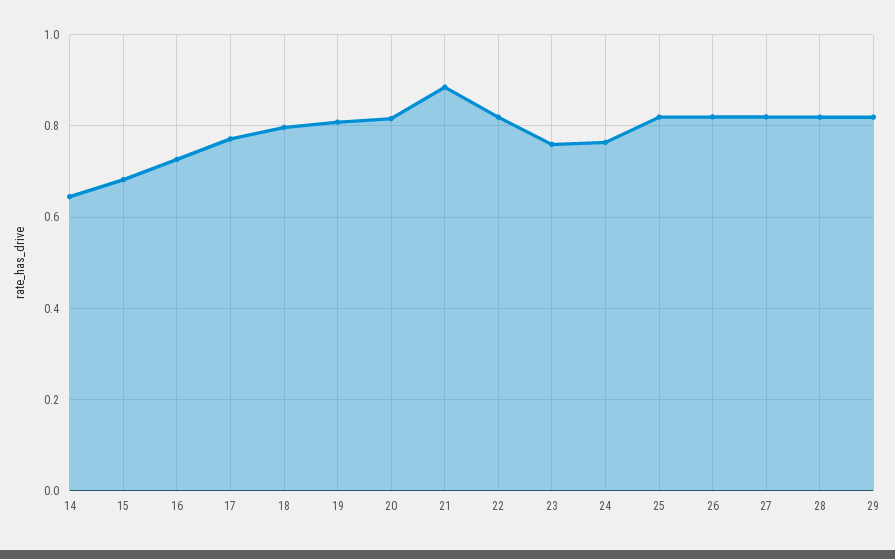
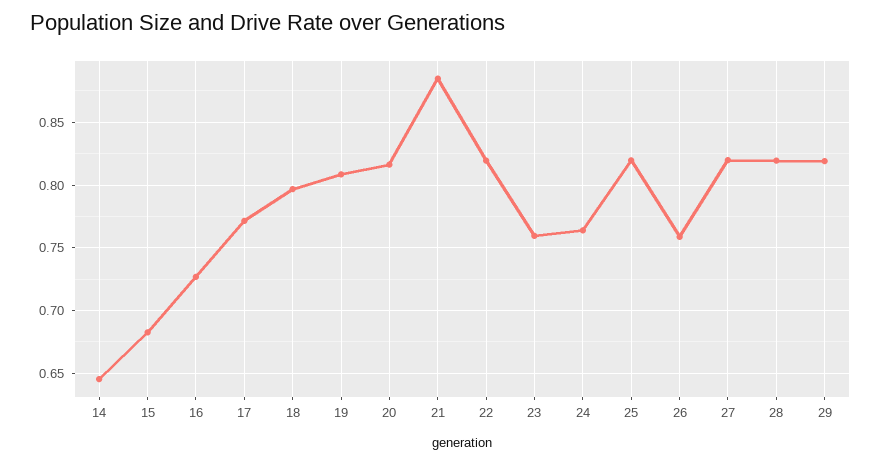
  {
    "14": 0.645,
    "15": 0.685,
    "16": 0.725,
    "17": 0.77,
    "18": 0.795,
    "19": 0.81,
    "20": 0.815,
    "21": 0.885,
    "22": 0.82,
    "23": 0.76,
    "24": 0.765,
    "25": 0.82,
-   "26": 0.82,
+   "26": 0.76,
    "27": 0.82,
    "28": 0.82,
    "29": 0.82
  }

